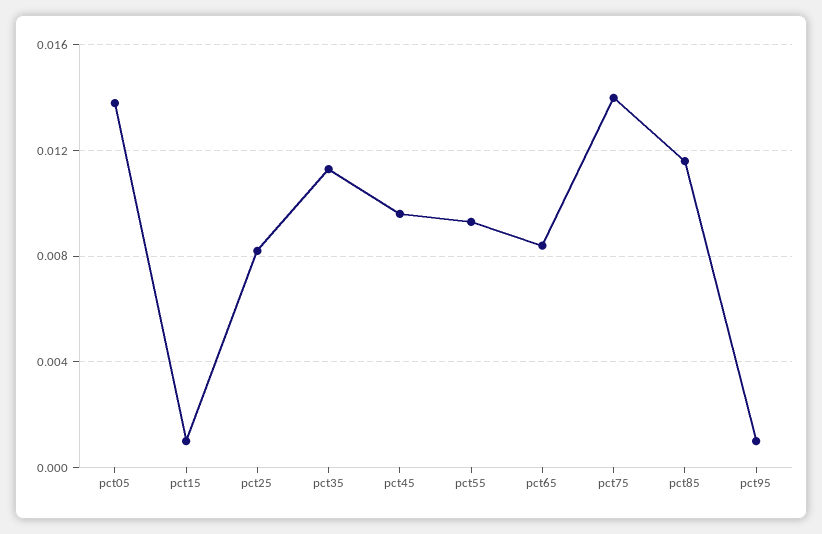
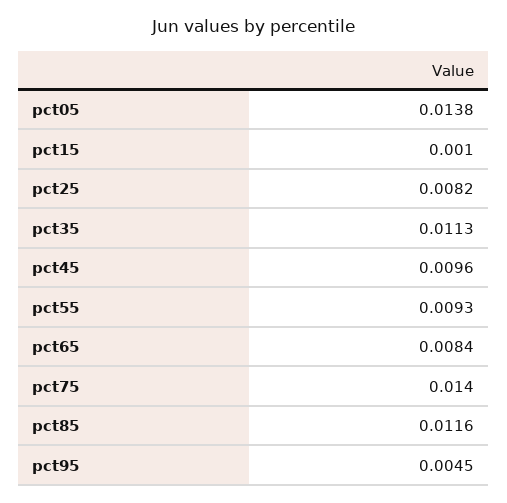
  {
    "pct05": 0.0138,
    "pct15": 0.001,
    "pct25": 0.0082,
    "pct35": 0.0113,
    "pct45": 0.0096,
    "pct55": 0.0093,
    "pct65": 0.0084,
    "pct75": 0.014,
    "pct85": 0.0116,
-   "pct95": 0.001
+   "pct95": 0.0045
  }

